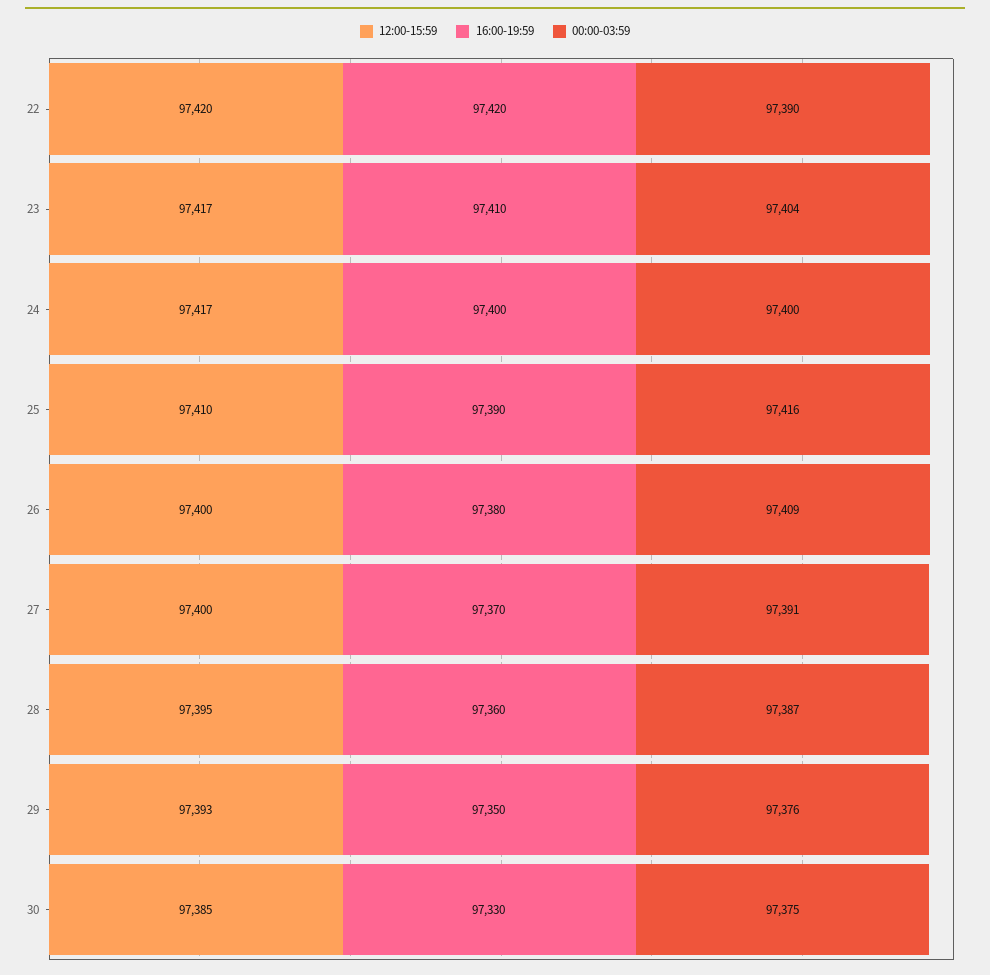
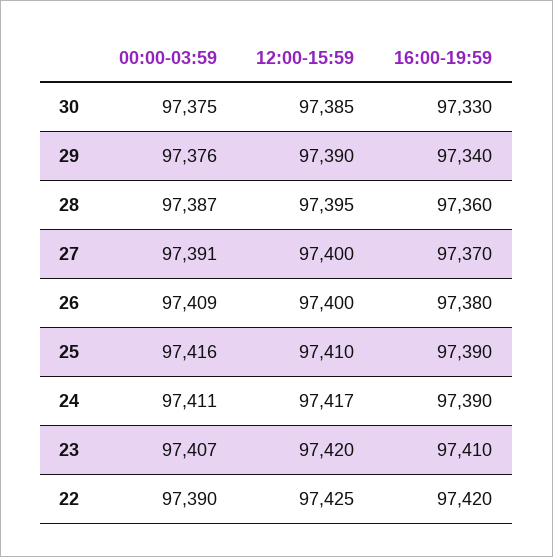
  {
    "12:00-15:59": {
-     "22": 97420,
+     "22": 97425,
-     "23": 97417,
+     "23": 97420,
      "24": 97417,
      "25": 97410,
      "26": 97400,
      "27": 97400,
      "28": 97395,
-     "29": 97393,
+     "29": 97390,
      "30": 97385
    },
    "16:00-19:59": {
      "22": 97420,
      "23": 97410,
-     "24": 97400,
+     "24": 97390,
      "25": 97390,
      "26": 97380,
      "27": 97370,
      "28": 97360,
-     "29": 97350,
+     "29": 97340,
      "30": 97330
    },
    "00:00-03:59": {
      "22": 97390,
-     "23": 97404,
+     "23": 97407,
-     "24": 97400,
+     "24": 97411,
      "25": 97416,
      "26": 97409,
      "27": 97391,
      "28": 97387,
      "29": 97376,
      "30": 97375
    }
  }

